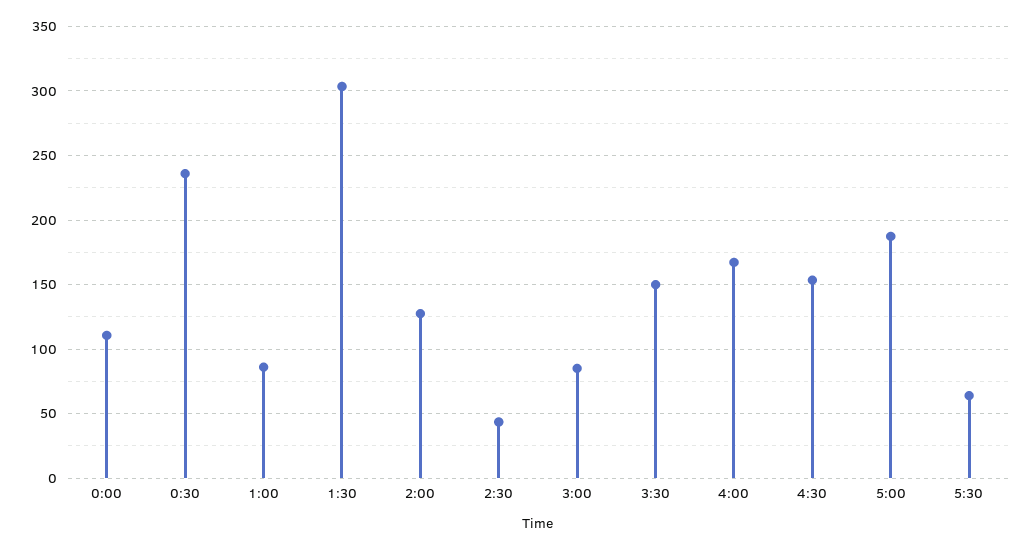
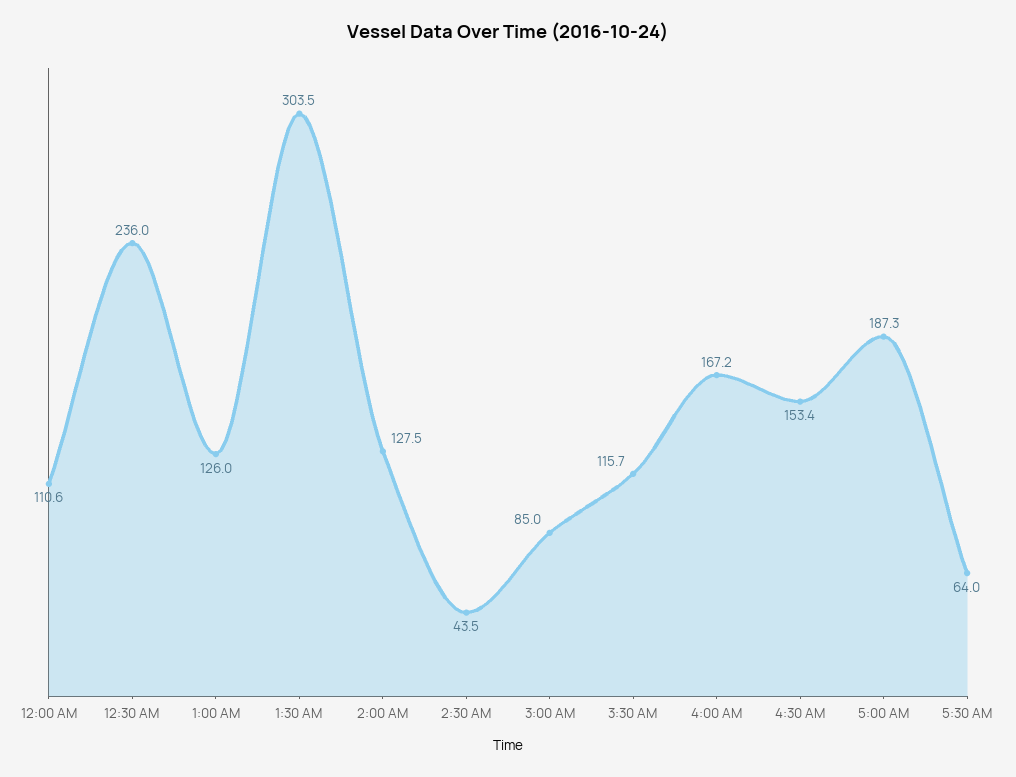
  {
    "0:00": 110.6,
    "0:30": 236,
-   "1:00": 85,
+   "1:00": 126,
    "1:30": 303.5,
    "2:00": 127.5,
    "2:30": 43.5,
    "3:00": 85,
-   "3:30": 150,
+   "3:30": 115.7,
    "4:00": 167.2,
    "4:30": 153.4,
    "5:00": 187.3,
    "5:30": 64
  }

